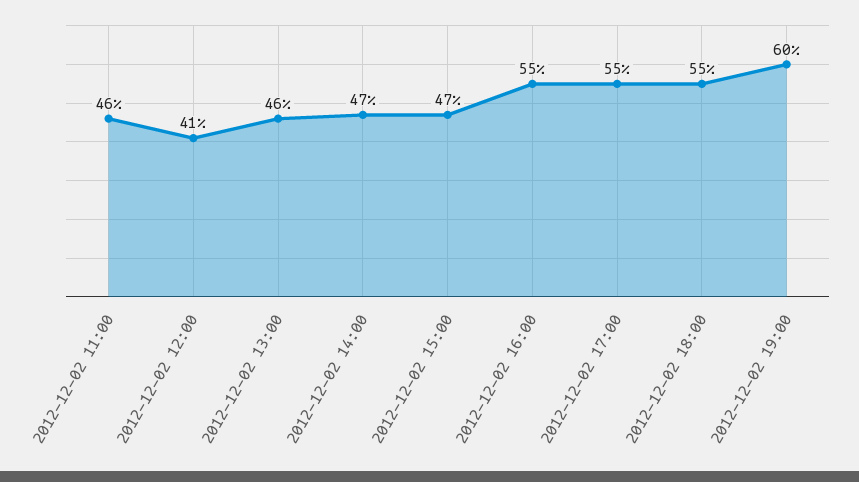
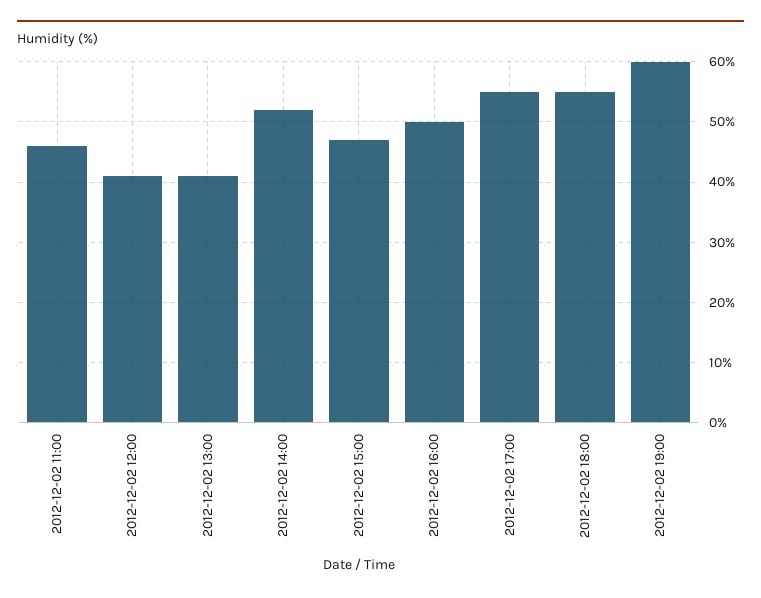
  {
    "2012-12-02 11:00": 46,
    "2012-12-02 12:00": 41,
-   "2012-12-02 13:00": 46,
+   "2012-12-02 13:00": 41,
-   "2012-12-02 14:00": 47,
+   "2012-12-02 14:00": 52,
    "2012-12-02 15:00": 47,
-   "2012-12-02 16:00": 55,
+   "2012-12-02 16:00": 50,
    "2012-12-02 17:00": 55,
    "2012-12-02 18:00": 55,
    "2012-12-02 19:00": 60
  }

